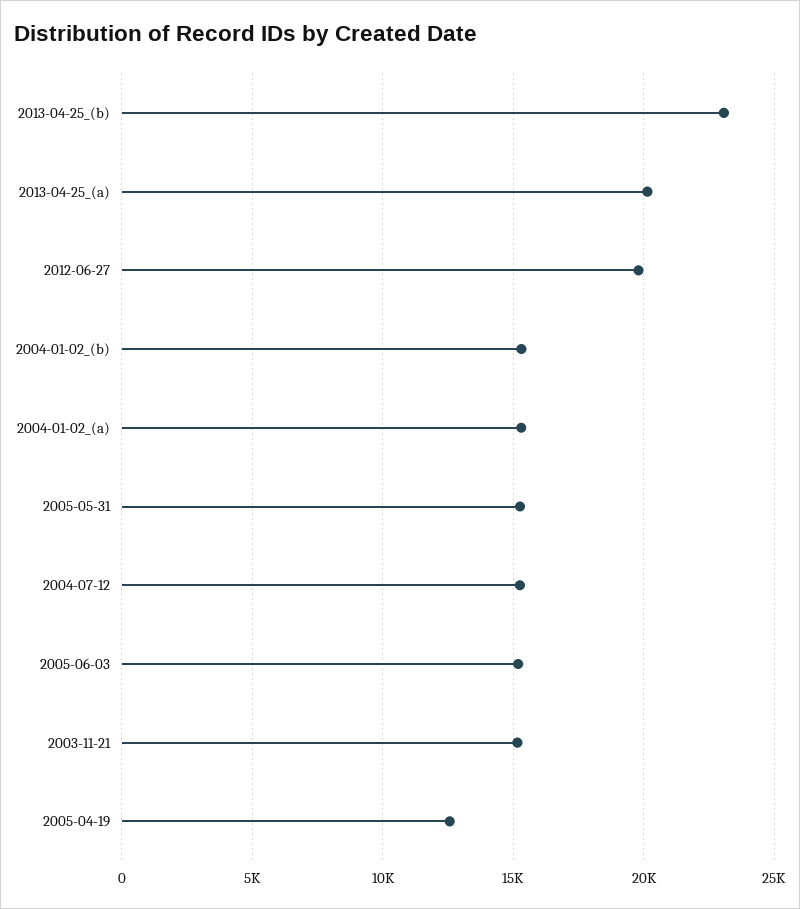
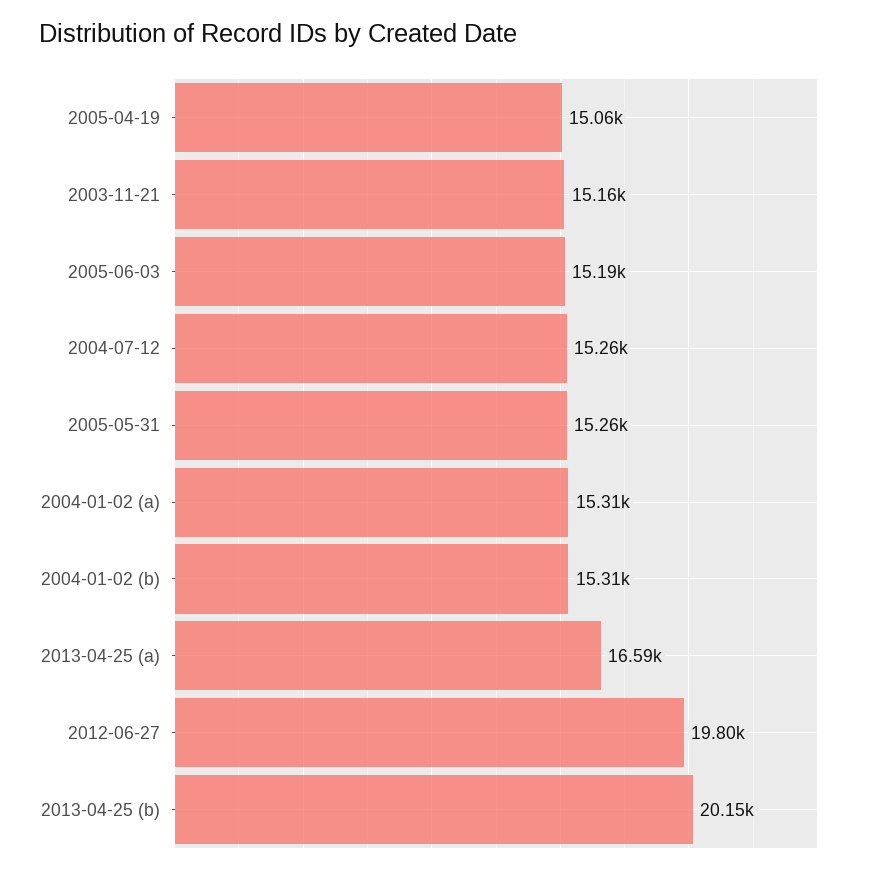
  {
-   "2013-04-25_(b)": 23000,
+   "2013-04-25_(b)": 20150,
-   "2013-04-25_(a)": 20000,
+   "2013-04-25_(a)": 16590,
    "2012-06-27": 19800,
    "2004-01-02_(b)": 15310,
    "2004-01-02_(a)": 15310,
    "2005-05-31": 15260,
    "2004-07-12": 15260,
    "2005-06-03": 15190,
    "2003-11-21": 15160,
-   "2005-04-19": 12500
+   "2005-04-19": 15060
  }

